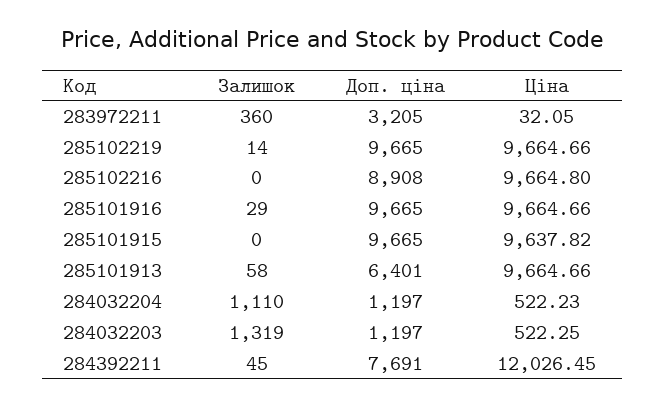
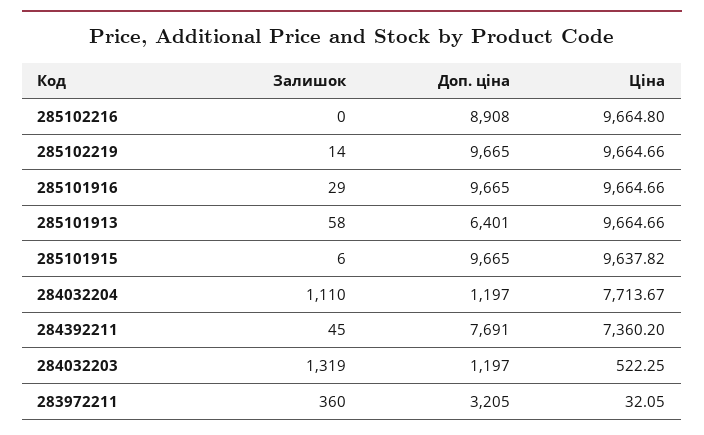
  {
    "Залишок": {
      "283972211": 360,
      "285102219": 14,
      "285102216": 0,
      "285101916": 29,
-     "285101915": 0,
+     "285101915": 6,
      "285101913": 58,
      "284032204": 1110,
      "284032203": 1319,
      "284392211": 45
    },
    "Доп. ціна": {
      "283972211": 3205,
      "285102219": 9665,
      "285102216": 8908,
      "285101916": 9665,
      "285101915": 9665,
      "285101913": 6401,
      "284032204": 1197,
      "284032203": 1197,
      "284392211": 7691
    },
    "Ціна": {
      "283972211": 32.05,
      "285102219": 9664.66,
      "285102216": 9664.8,
      "285101916": 9664.66,
      "285101915": 9637.82,
      "285101913": 9664.66,
-     "284032204": 522.23,
+     "284032204": 7713.67,
      "284032203": 522.25,
-     "284392211": 12026.45
+     "284392211": 7360.2
    }
  }

